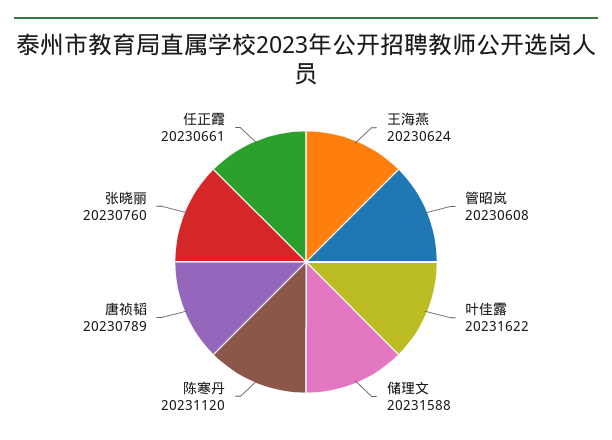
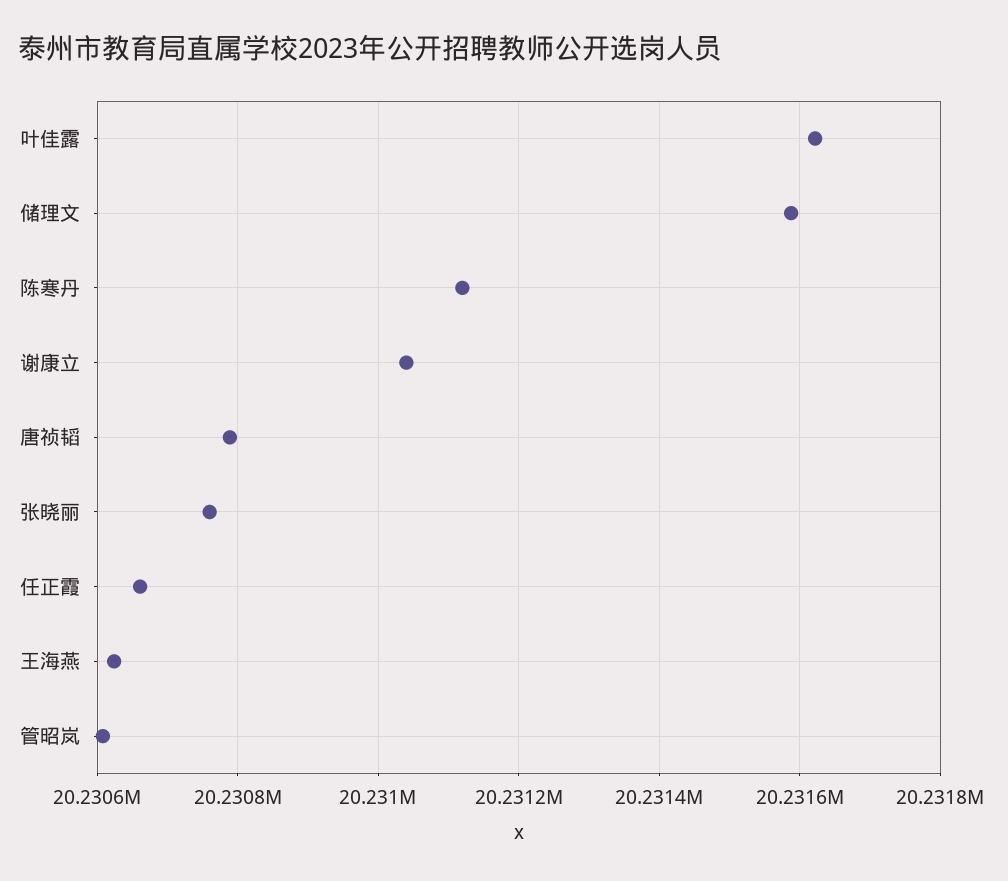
  {
    "王海燕": 20230624,
    "管昭岚": 20230608,
    "叶佳露": 20231622,
    "储理文": 20231588,
    "陈寒丹": 20231120,
    "唐祯韬": 20230789,
    "张晓丽": 20230760,
-   "任正霞": 20230661
+   "任正霞": 20230661,
+   "谢康立": 20231040
  }

